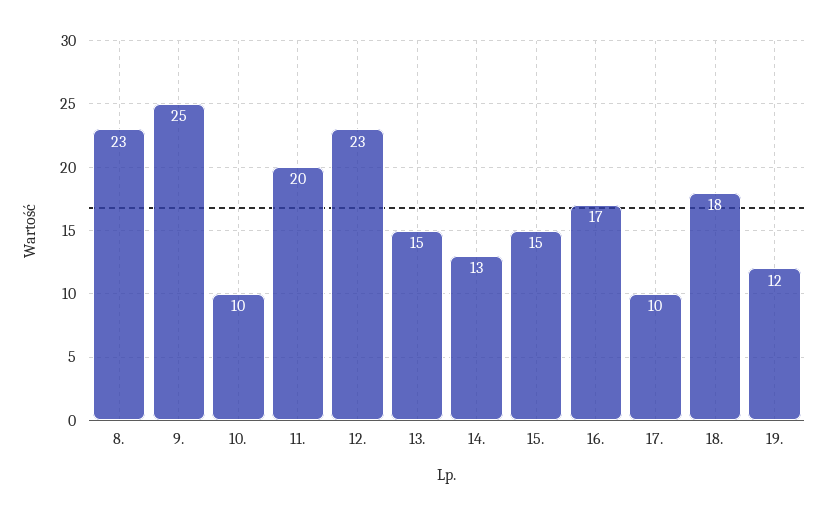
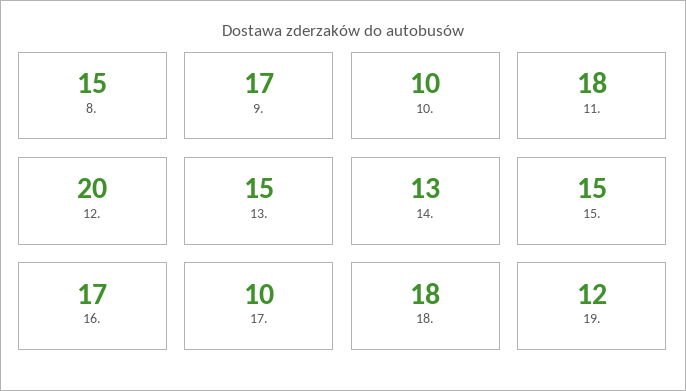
  {
-   "8.": 23,
+   "8.": 15,
-   "9.": 25,
+   "9.": 17,
    "10.": 10,
-   "11.": 20,
+   "11.": 18,
-   "12.": 23,
+   "12.": 20,
    "13.": 15,
    "14.": 13,
    "15.": 15,
    "16.": 17,
    "17.": 10,
    "18.": 18,
    "19.": 12
  }

